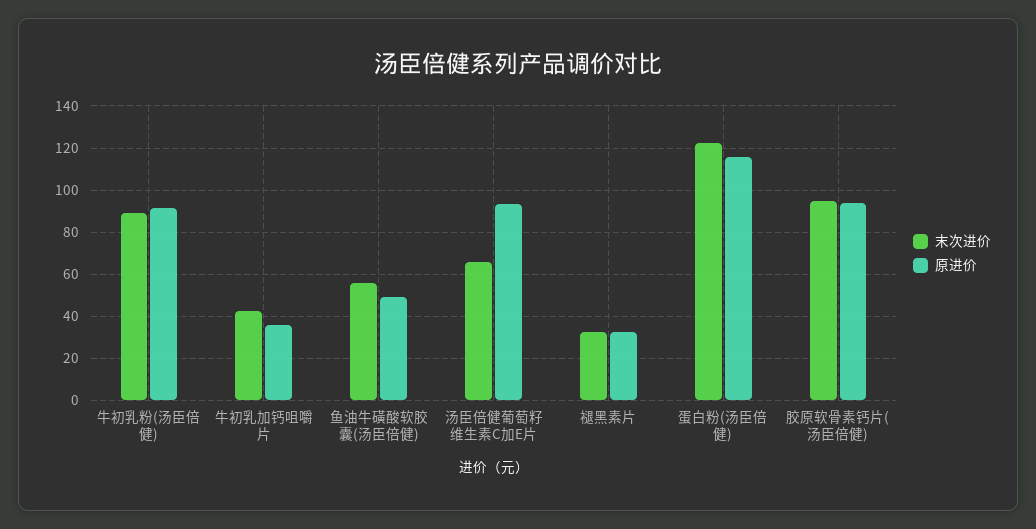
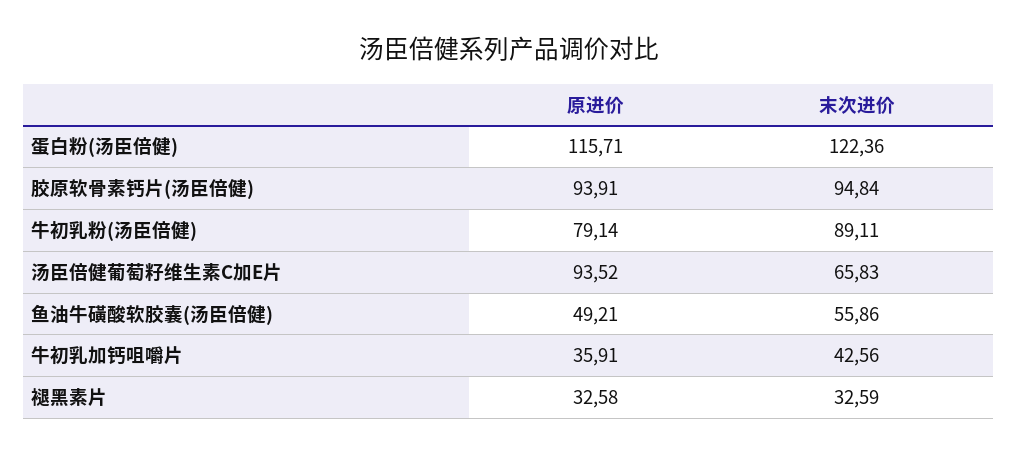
  {
    "末次进价": {
      "牛初乳粉(汤臣倍健)": 89.11,
      "牛初乳加钙咀嚼片": 42.56,
      "鱼油牛磺酸软胶囊(汤臣倍健)": 55.86,
      "汤臣倍健葡萄籽维生素C加E片": 65.83,
      "褪黑素片": 32.59,
      "蛋白粉(汤臣倍健)": 122.36,
      "胶原软骨素钙片(汤臣倍健)": 94.84
    },
    "原进价": {
-     "牛初乳粉(汤臣倍健)": 90,
+     "牛初乳粉(汤臣倍健)": 79.14,
      "牛初乳加钙咀嚼片": 35.91,
      "鱼油牛磺酸软胶囊(汤臣倍健)": 49.21,
      "汤臣倍健葡萄籽维生素C加E片": 93.52,
      "褪黑素片": 32.58,
      "蛋白粉(汤臣倍健)": 115.71,
      "胶原软骨素钙片(汤臣倍健)": 93.91
    }
  }

